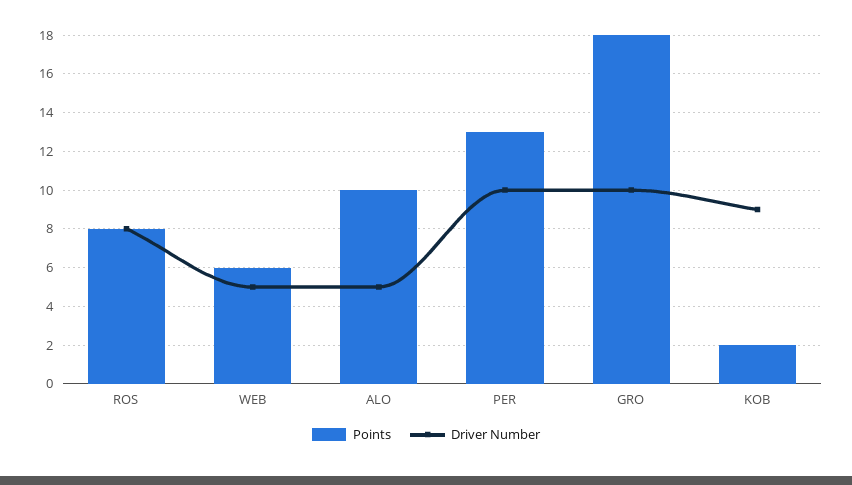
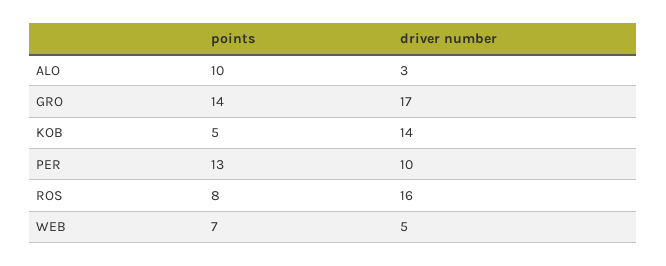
  {
    "Points": {
      "ROS": 8,
-     "WEB": 6,
+     "WEB": 7,
      "ALO": 10,
      "PER": 13,
-     "GRO": 18,
+     "GRO": 14,
-     "KOB": 2
+     "KOB": 5
    },
    "Driver Number": {
-     "ROS": 8,
+     "ROS": 16,
      "WEB": 5,
-     "ALO": 5,
+     "ALO": 3,
      "PER": 10,
-     "GRO": 10,
+     "GRO": 17,
-     "KOB": 9
+     "KOB": 14
    }
  }

